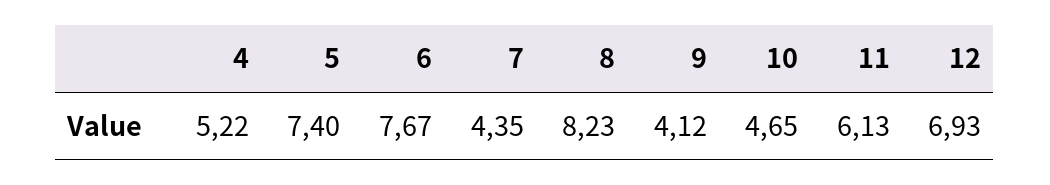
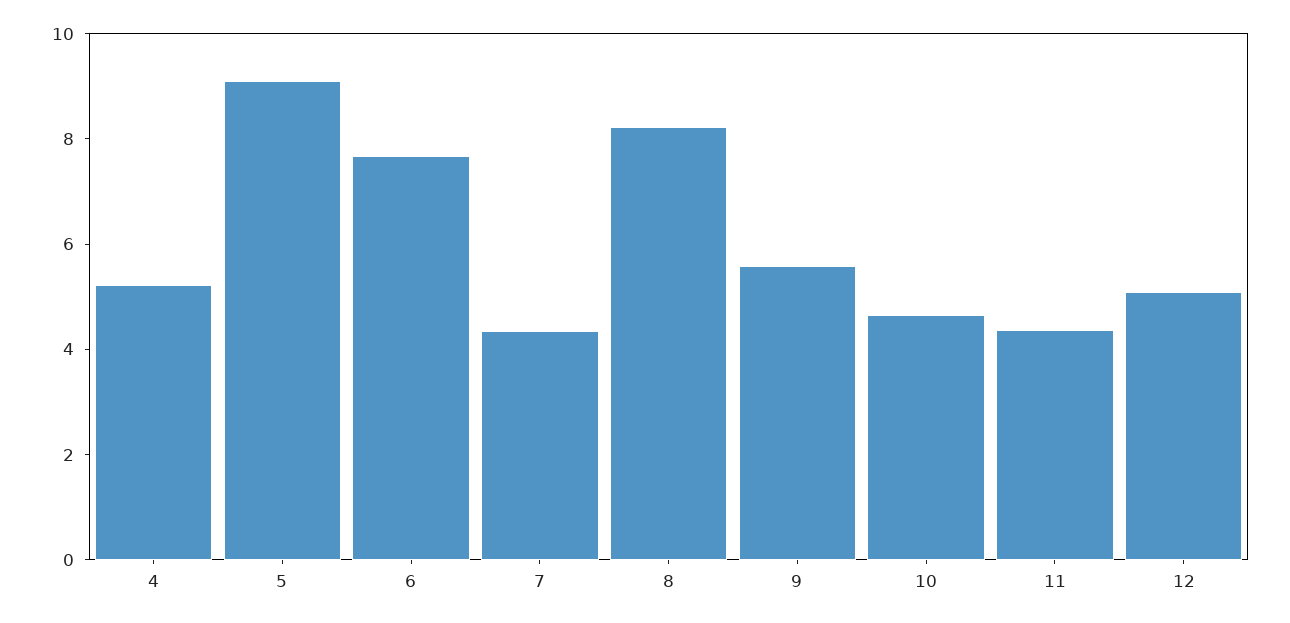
  {
    "4": 5.22,
-   "5": 7.4,
+   "5": 9,
    "6": 7.67,
    "7": 4.35,
    "8": 8.23,
-   "9": 4.12,
+   "9": 5.5,
    "10": 4.65,
-   "11": 6.13,
+   "11": 4.5,
-   "12": 6.93
+   "12": 5
  }

